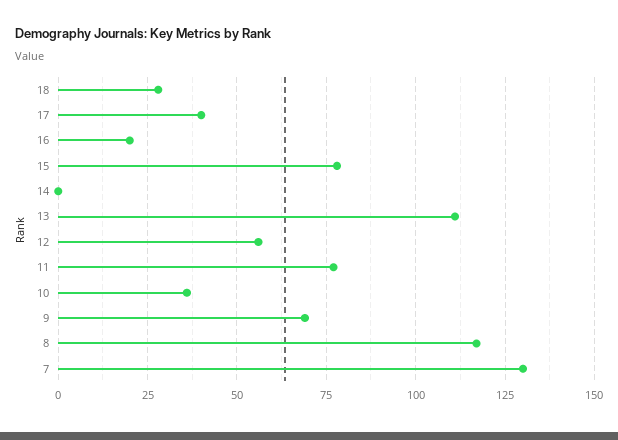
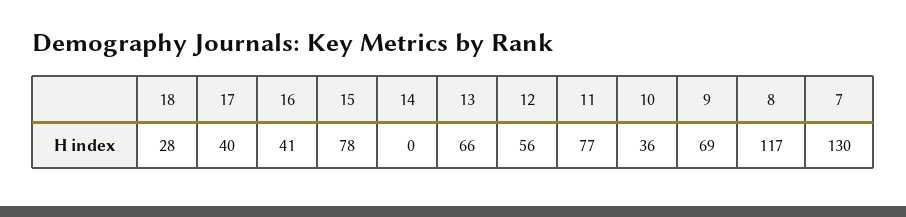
  {
    "18": 28,
    "17": 40,
-   "16": 20,
+   "16": 41,
    "15": 78,
    "14": 0,
-   "13": 110,
+   "13": 66,
    "12": 56,
    "11": 77,
    "10": 36,
    "9": 69,
    "8": 117,
    "7": 130
  }

